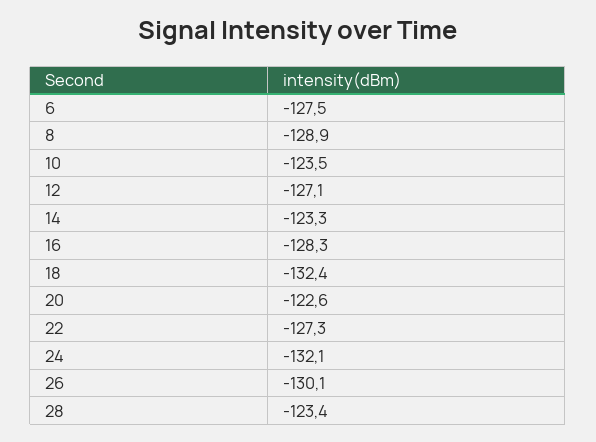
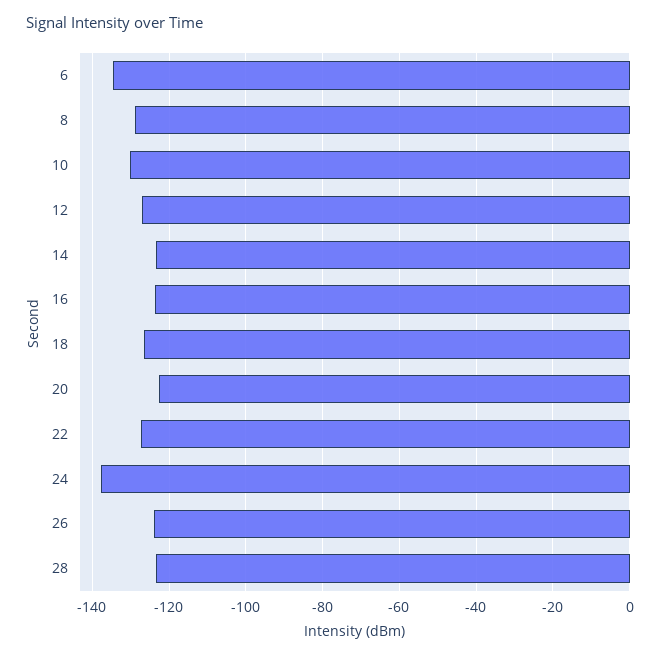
  {
-   "6": -127.5,
+   "6": -134,
    "8": -128.9,
-   "10": -123.5,
+   "10": -130,
    "12": -127.1,
    "14": -123.3,
-   "16": -128.3,
+   "16": -124,
-   "18": -132.4,
+   "18": -126,
    "20": -122.6,
    "22": -127.3,
-   "24": -132.1,
+   "24": -138,
-   "26": -130.1,
+   "26": -124,
    "28": -123.4
  }

